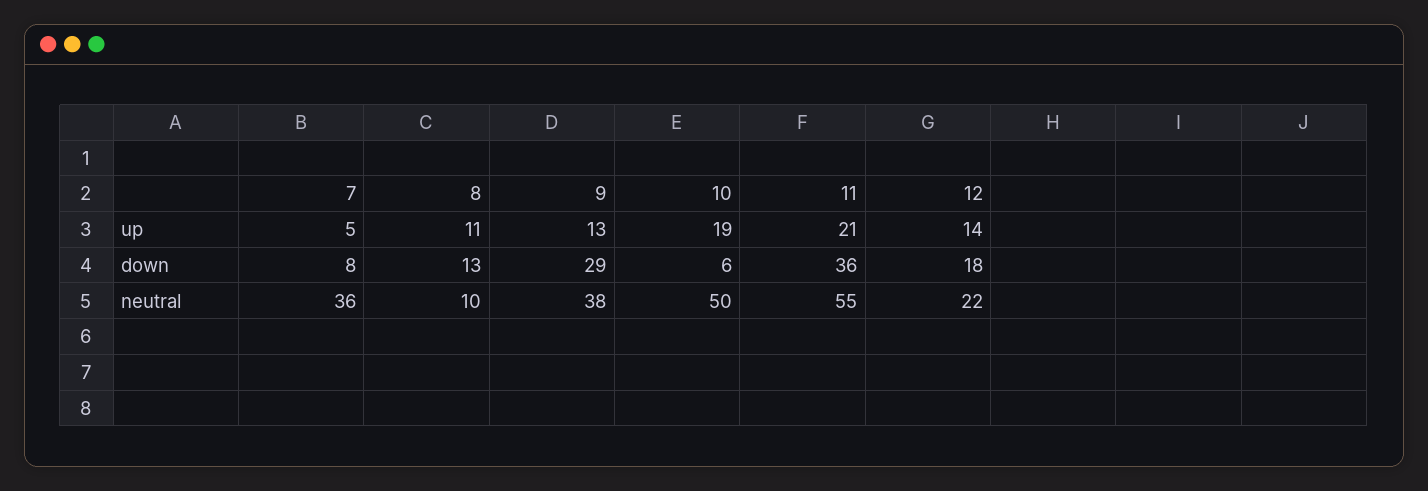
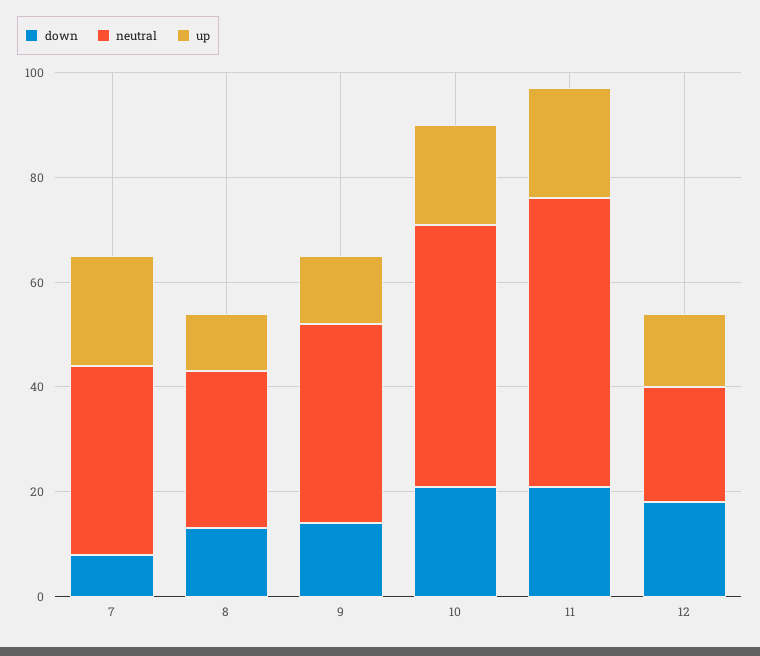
  {
    "up": {
-     "7": 5,
+     "7": 20,
      "8": 11,
      "9": 13,
      "10": 19,
      "11": 21,
      "12": 14
    },
    "down": {
      "7": 8,
      "8": 13,
-     "9": 29,
+     "9": 15,
-     "10": 6,
+     "10": 20,
-     "11": 36,
+     "11": 20,
      "12": 18
    },
    "neutral": {
      "7": 36,
-     "8": 10,
+     "8": 30,
      "9": 38,
      "10": 50,
      "11": 55,
      "12": 22
    }
  }

